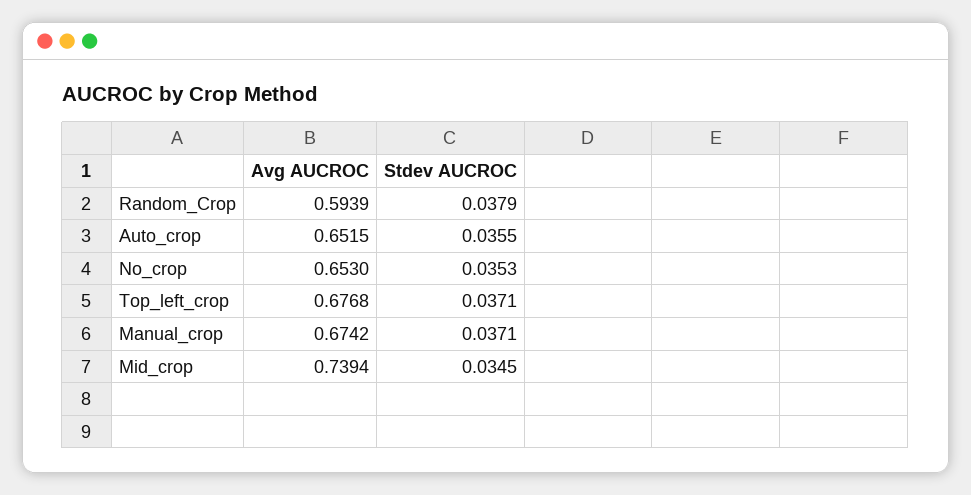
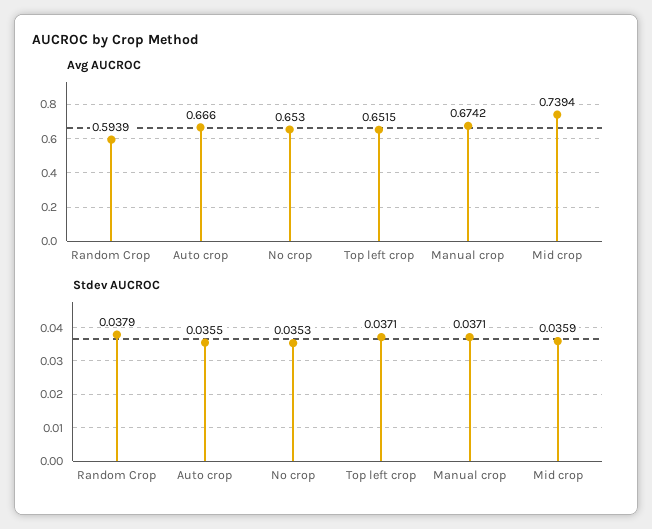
  {
    "Avg AUCROC": {
      "Random_Crop": 0.5939,
-     "Auto_crop": 0.6515,
+     "Auto_crop": 0.666,
      "No_crop": 0.653,
-     "Top_left_crop": 0.6768,
+     "Top_left_crop": 0.6515,
      "Manual_crop": 0.6742,
      "Mid_crop": 0.7394
    },
    "Stdev AUCROC": {
      "Random_Crop": 0.0379,
      "Auto_crop": 0.0355,
      "No_crop": 0.0353,
      "Top_left_crop": 0.0371,
      "Manual_crop": 0.0371,
-     "Mid_crop": 0.0345
+     "Mid_crop": 0.0359
    }
  }

